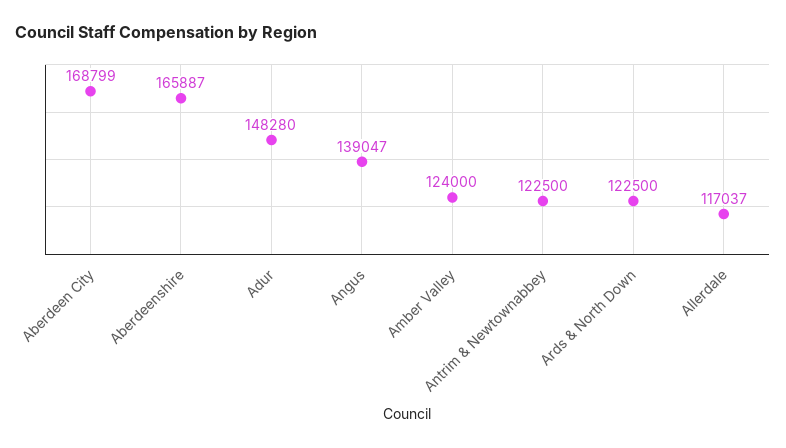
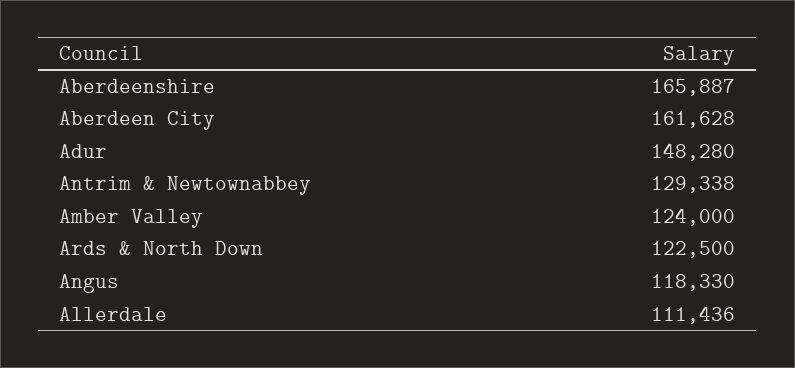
  {
-   "Aberdeen City": 168799,
+   "Aberdeen City": 161628,
    "Aberdeenshire": 165887,
    "Adur": 148280,
-   "Angus": 139047,
+   "Angus": 118330,
    "Amber Valley": 124000,
-   "Antrim & Newtownabbey": 122500,
+   "Antrim & Newtownabbey": 129338,
    "Ards & North Down": 122500,
-   "Allerdale": 117037
+   "Allerdale": 111436
  }

